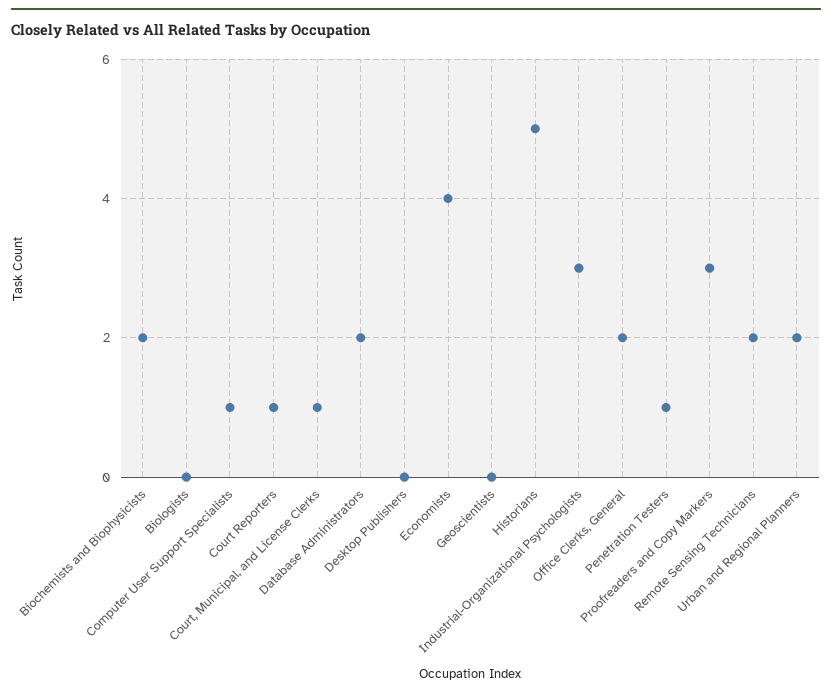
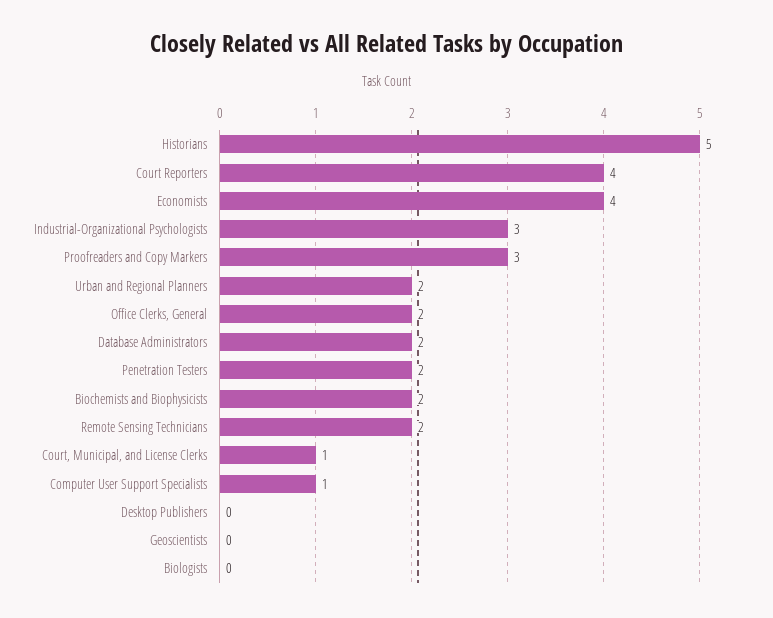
  {
    "Biochemists and Biophysicists": 2,
    "Biologists": 0,
    "Computer User Support Specialists": 1,
-   "Court Reporters": 1,
+   "Court Reporters": 4,
    "Court, Municipal, and License Clerks": 1,
    "Database Administrators": 2,
    "Desktop Publishers": 0,
    "Economists": 4,
    "Geoscientists": 0,
    "Historians": 5,
    "Industrial-Organizational Psychologists": 3,
    "Office Clerks, General": 2,
-   "Penetration Testers": 1,
+   "Penetration Testers": 2,
    "Proofreaders and Copy Markers": 3,
    "Remote Sensing Technicians": 2,
    "Urban and Regional Planners": 2
  }

